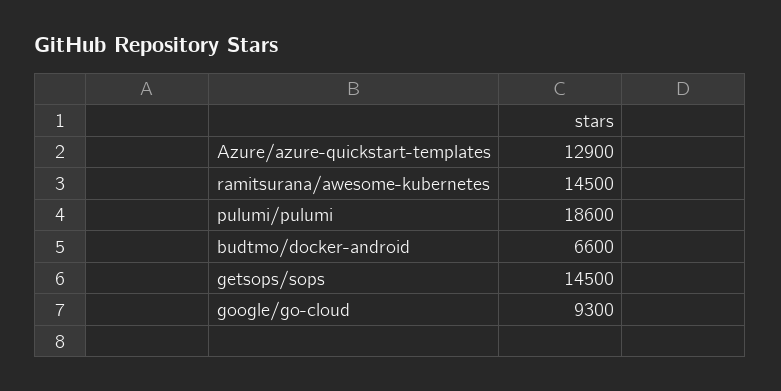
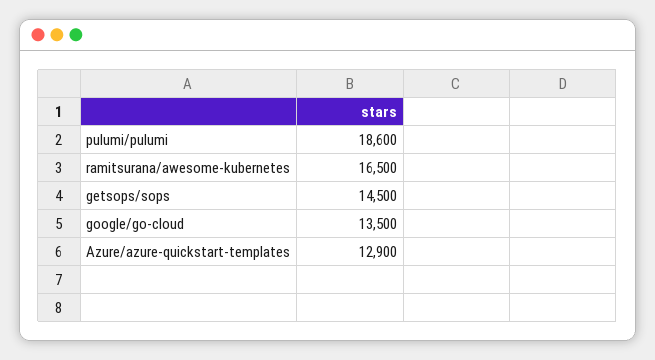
  {
    "Azure/azure-quickstart-templates": 12900,
-   "ramitsurana/awesome-kubernetes": 14500,
+   "ramitsurana/awesome-kubernetes": 16500,
    "pulumi/pulumi": 18600,
-   "budtmo/docker-android": 6600,
    "getsops/sops": 14500,
-   "google/go-cloud": 9300
+   "google/go-cloud": 13500
  }

